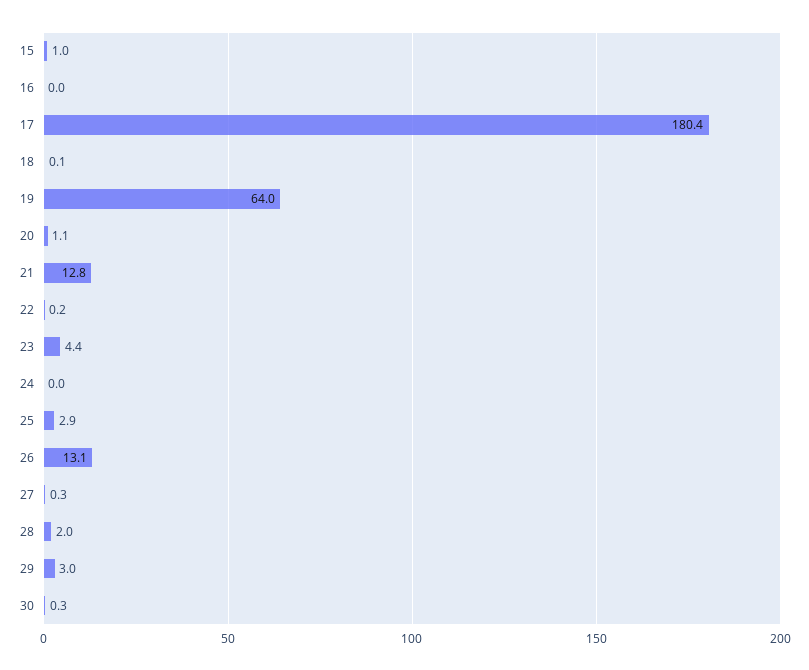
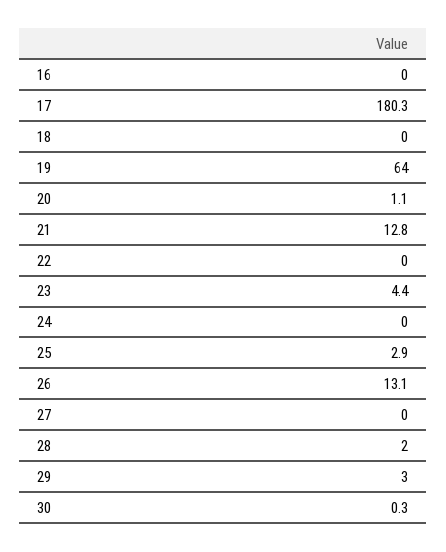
  {
-   "15": 1,
    "16": 0,
-   "17": 180.4,
+   "17": 180.3,
-   "18": 0.1,
+   "18": 0,
    "19": 64,
    "20": 1.1,
    "21": 12.8,
-   "22": 0.2,
+   "22": 0,
    "23": 4.4,
    "24": 0,
    "25": 2.9,
    "26": 13.1,
-   "27": 0.3,
+   "27": 0,
    "28": 2,
    "29": 3,
    "30": 0.3
  }

